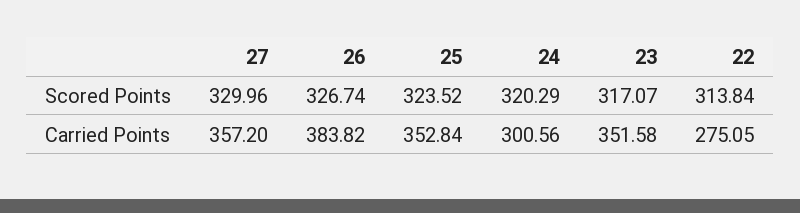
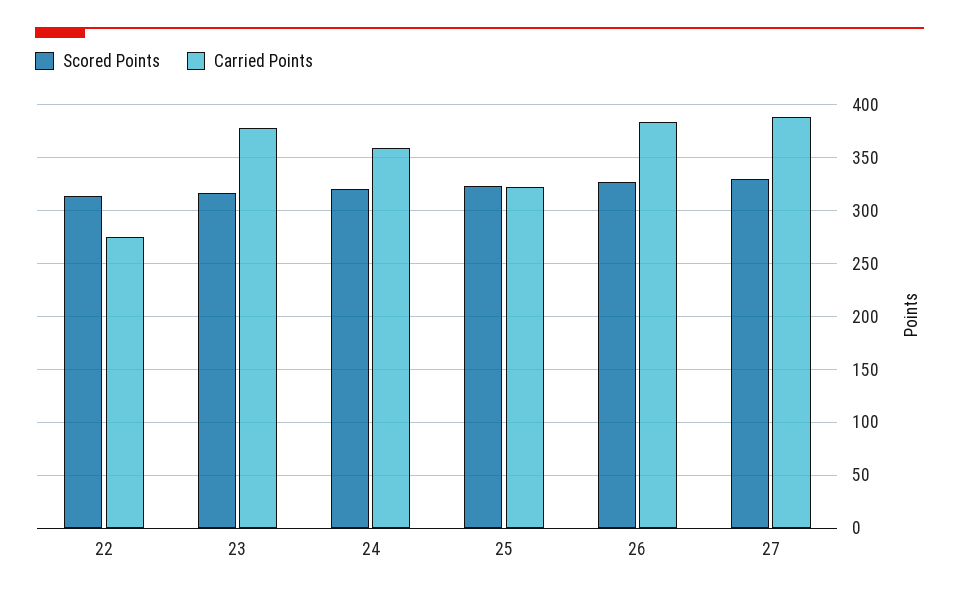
  {
    "Scored Points": {
      "27": 329.96,
      "26": 326.74,
      "25": 323.52,
      "24": 320.29,
      "23": 317.07,
      "22": 313.84
    },
    "Carried Points": {
-     "27": 357.2,
+     "27": 390,
      "26": 383.82,
-     "25": 352.84,
+     "25": 320,
-     "24": 300.56,
+     "24": 360,
-     "23": 351.58,
+     "23": 380,
      "22": 275.05
    }
  }

